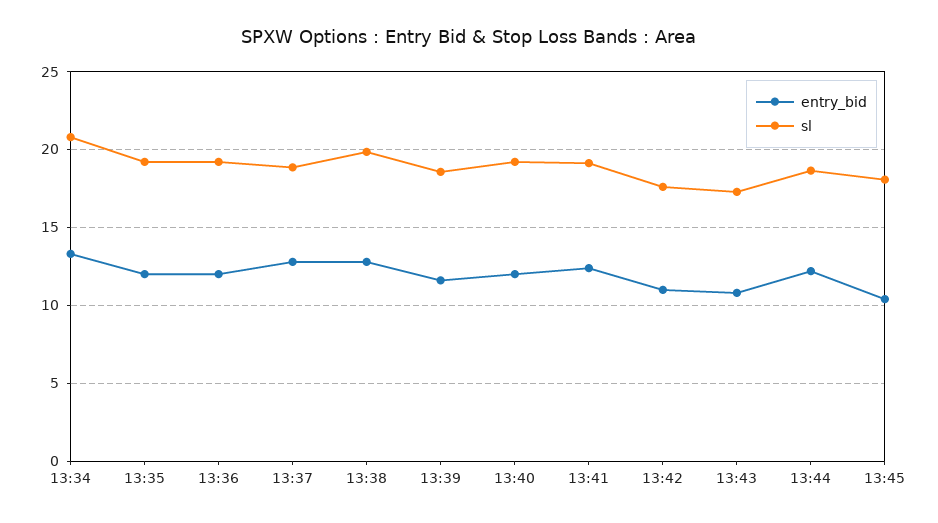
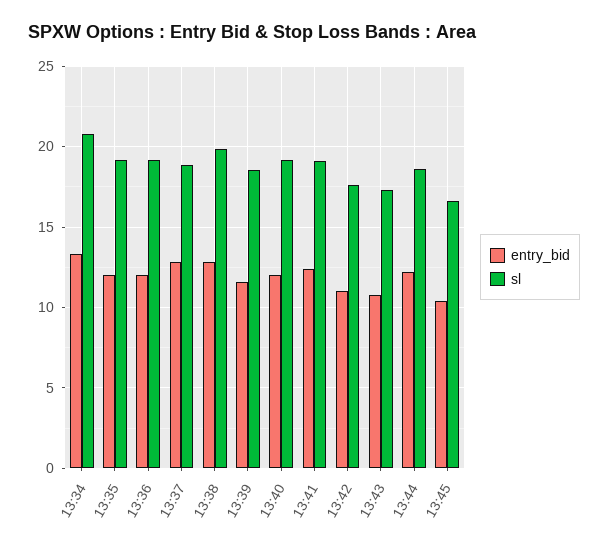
  {
    "entry_bid": {
      "13:34": 13.5,
      "13:35": 12,
      "13:36": 12,
      "13:37": 13,
      "13:38": 13,
      "13:39": 11.5,
      "13:40": 12,
      "13:41": 12.5,
      "13:42": 11,
      "13:43": 11,
      "13:44": 12,
      "13:45": 10.5
    },
    "sl": {
      "13:34": 21,
      "13:35": 19,
      "13:36": 19,
      "13:37": 19,
      "13:38": 20,
      "13:39": 18.5,
      "13:40": 19,
      "13:41": 19,
      "13:42": 17.5,
      "13:43": 17.5,
      "13:44": 18.5,
-     "13:45": 18
+     "13:45": 16.5
    }
  }

